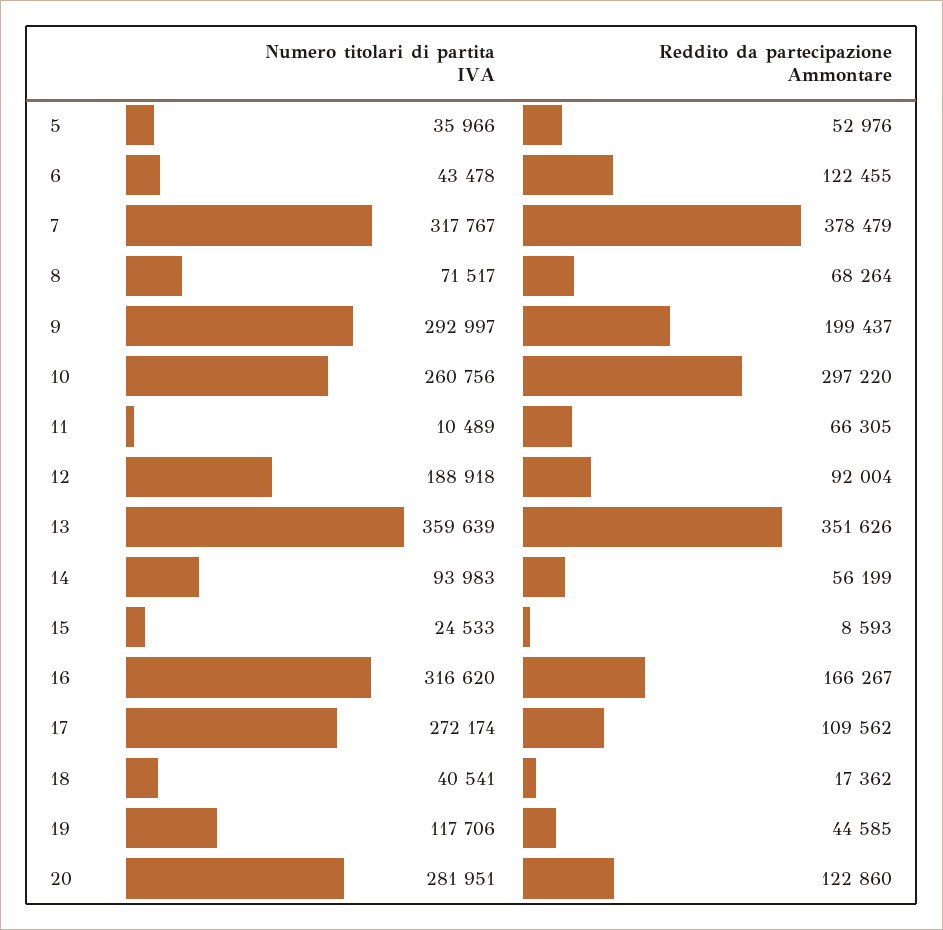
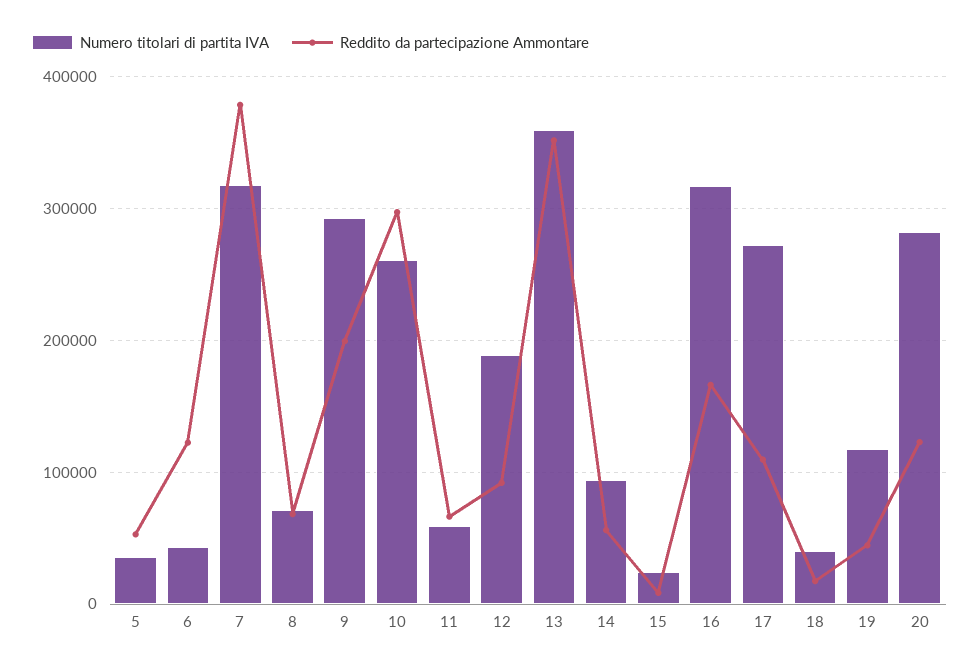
  {
    "Numero titolari di partita IVA": {
      "5": 35966,
      "6": 43478,
      "7": 317767,
      "8": 71517,
      "9": 292997,
      "10": 260756,
-     "11": 10489,
+     "11": 60000,
      "12": 188918,
      "13": 359639,
      "14": 93983,
      "15": 24533,
      "16": 316620,
      "17": 272174,
      "18": 40541,
      "19": 117706,
      "20": 281951
    },
    "Reddito da partecipazione Ammontare": {
      "5": 52976,
      "6": 122455,
      "7": 378479,
      "8": 68264,
      "9": 199437,
      "10": 297220,
      "11": 66305,
      "12": 92004,
      "13": 351626,
      "14": 56199,
      "15": 8593,
      "16": 166267,
      "17": 109562,
      "18": 17362,
      "19": 44585,
      "20": 122860
    }
  }

